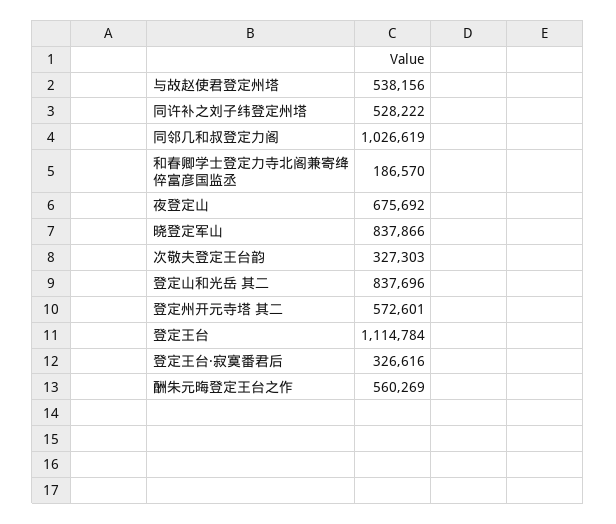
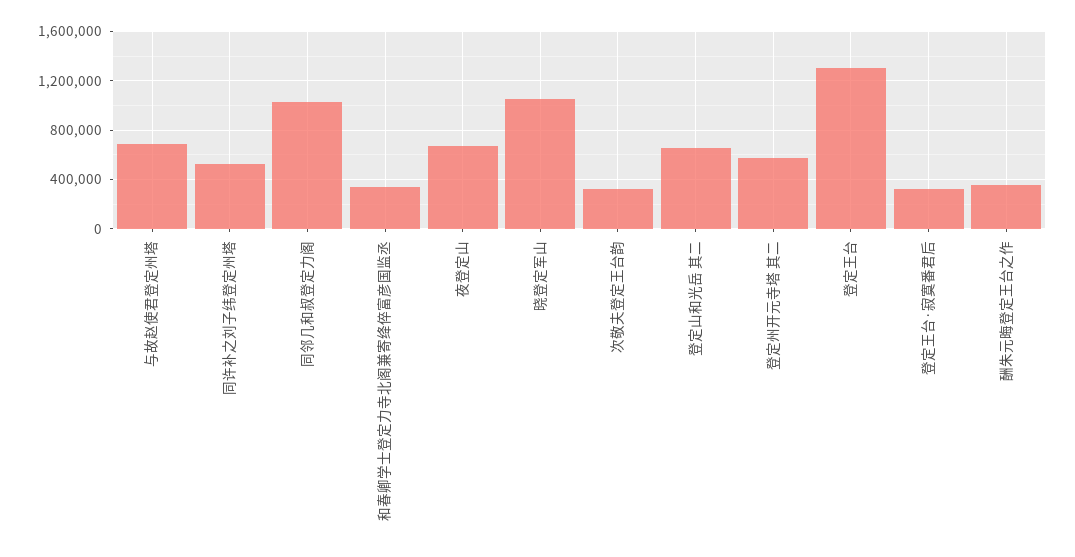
  {
-   "与故赵使君登定州塔": 538156,
+   "与故赵使君登定州塔": 700000,
    "同许补之刘子纬登定州塔": 528222,
    "同邻几和叔登定力阁": 1026619,
-   "和春卿学士登定力寺北阁兼寄绛倅富彦国监丞": 186570,
+   "和春卿学士登定力寺北阁兼寄绛倅富彦国监丞": 350000,
    "夜登定山": 675692,
-   "晓登定军山": 837866,
+   "晓登定军山": 1050000,
    "次敬夫登定王台韵": 327303,
-   "登定山和光岳 其二": 837696,
+   "登定山和光岳 其二": 650000,
    "登定州开元寺塔 其二": 572601,
-   "登定王台": 1114784,
+   "登定王台": 1300000,
    "登定王台·寂寞番君后": 326616,
-   "酬朱元晦登定王台之作": 560269
+   "酬朱元晦登定王台之作": 350000
  }

